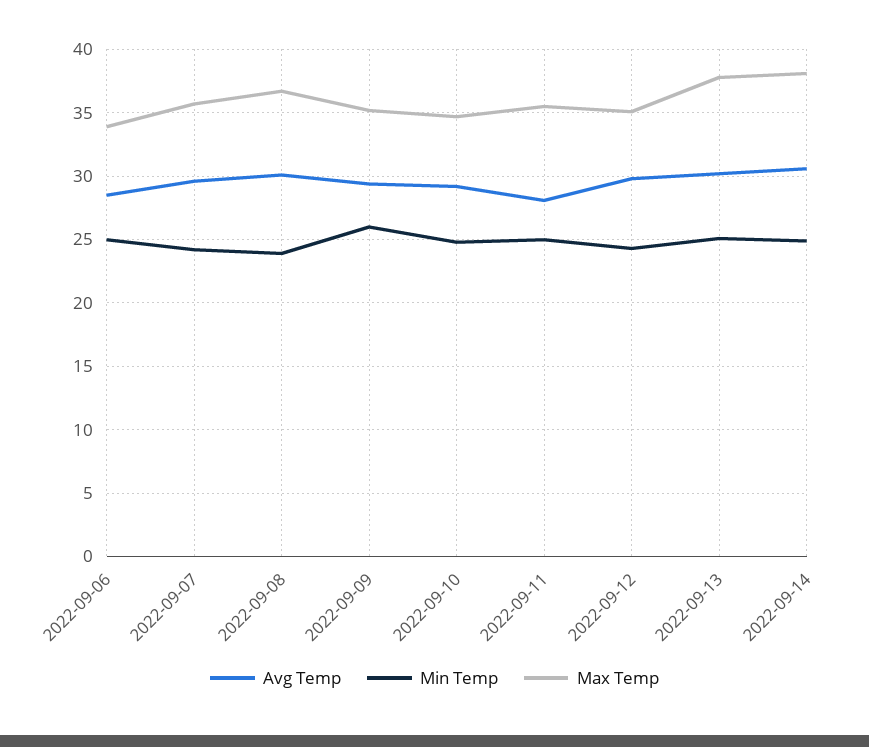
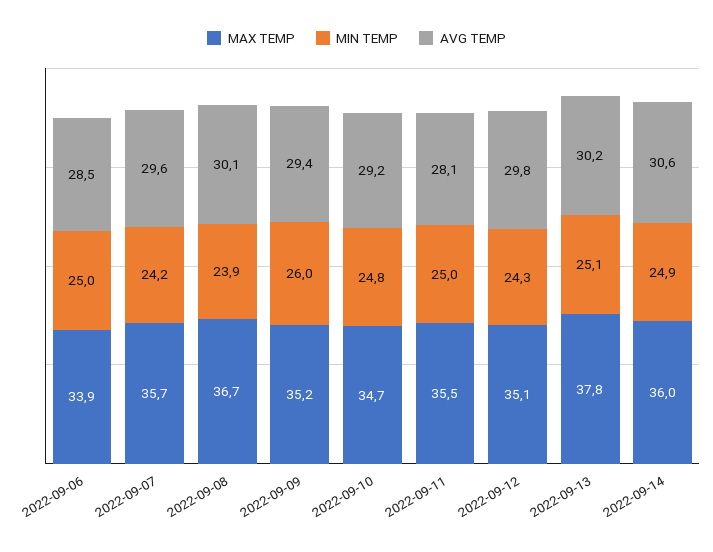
  {
    "Avg Temp": {
      "2022-09-06": 28.5,
      "2022-09-07": 29.6,
      "2022-09-08": 30.1,
      "2022-09-09": 29.4,
      "2022-09-10": 29.2,
      "2022-09-11": 28.1,
      "2022-09-12": 29.8,
      "2022-09-13": 30.2,
      "2022-09-14": 30.6
    },
    "Min Temp": {
      "2022-09-06": 25,
      "2022-09-07": 24.2,
      "2022-09-08": 23.9,
      "2022-09-09": 26,
      "2022-09-10": 24.8,
      "2022-09-11": 25,
      "2022-09-12": 24.3,
      "2022-09-13": 25.1,
      "2022-09-14": 24.9
    },
    "Max Temp": {
      "2022-09-06": 33.9,
      "2022-09-07": 35.7,
      "2022-09-08": 36.7,
      "2022-09-09": 35.2,
      "2022-09-10": 34.7,
      "2022-09-11": 35.5,
      "2022-09-12": 35.1,
      "2022-09-13": 37.8,
-     "2022-09-14": 38
+     "2022-09-14": 36
    }
  }

